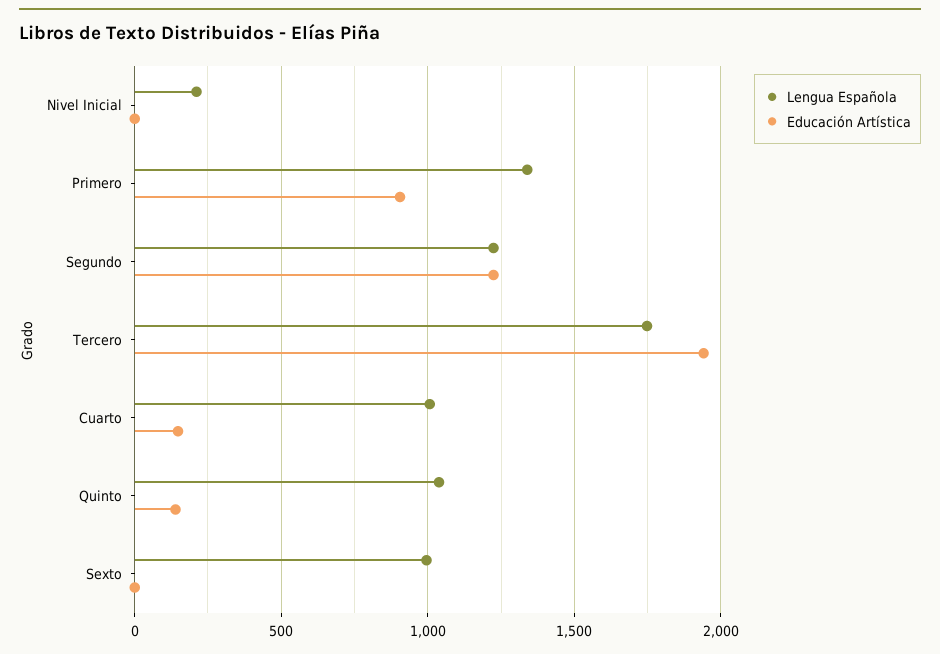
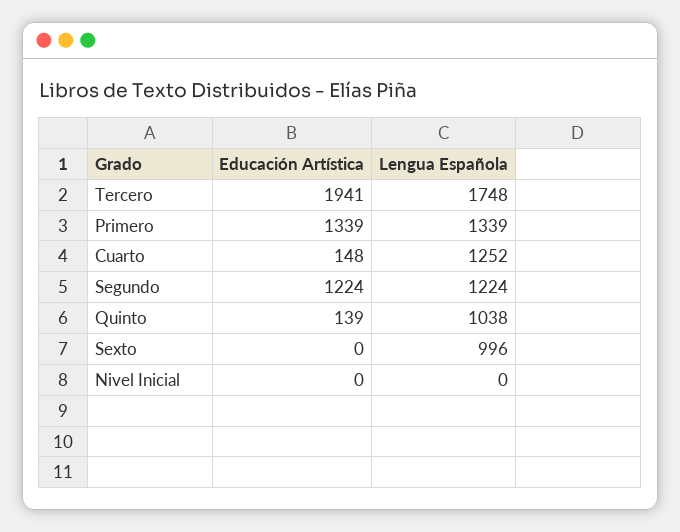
  {
    "Lengua Española": {
-     "Nivel Inicial": 200,
+     "Nivel Inicial": 0,
      "Primero": 1339,
      "Segundo": 1224,
      "Tercero": 1748,
-     "Cuarto": 1000,
+     "Cuarto": 1252,
      "Quinto": 1038,
      "Sexto": 996
    },
    "Educación Artística": {
      "Nivel Inicial": 0,
-     "Primero": 900,
+     "Primero": 1339,
      "Segundo": 1224,
      "Tercero": 1941,
      "Cuarto": 148,
      "Quinto": 139,
      "Sexto": 0
    }
  }

